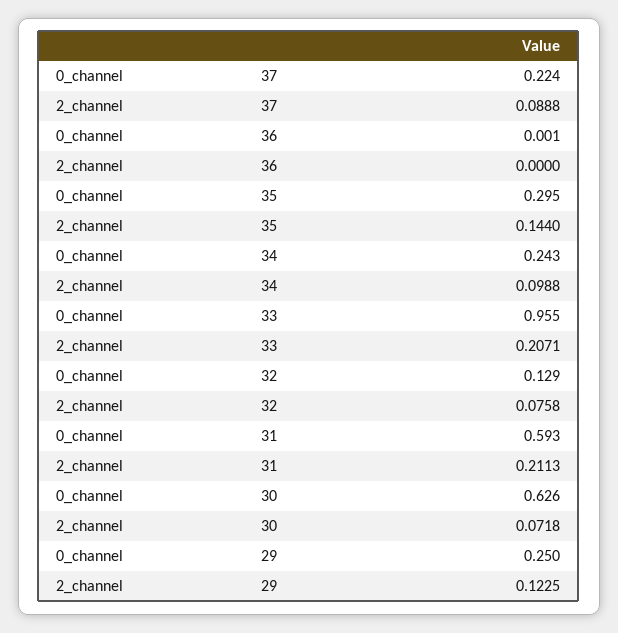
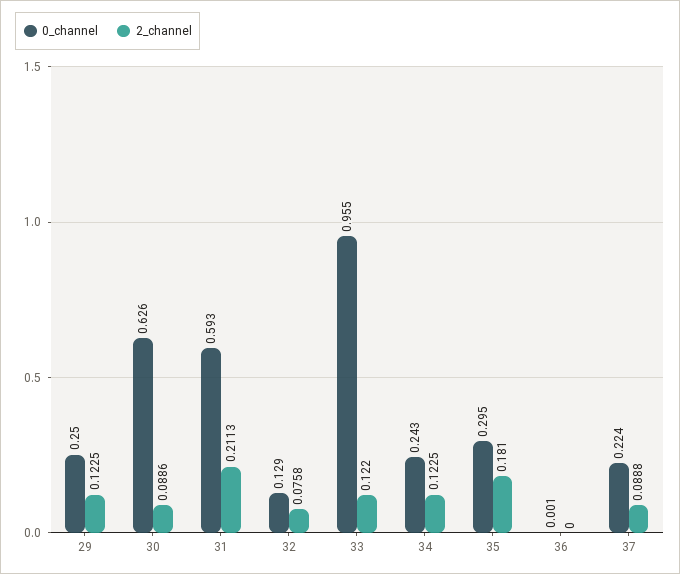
  {
    "0_channel": {
      "37": 0.224,
      "36": 0.001,
      "35": 0.295,
      "34": 0.243,
      "33": 0.955,
      "32": 0.129,
      "31": 0.593,
      "30": 0.626,
      "29": 0.25
    },
    "2_channel": {
      "37": 0.0888,
      "36": 0,
-     "35": 0.144,
+     "35": 0.181,
-     "34": 0.0988,
+     "34": 0.1225,
-     "33": 0.2071,
+     "33": 0.122,
      "32": 0.0758,
      "31": 0.2113,
-     "30": 0.0718,
+     "30": 0.0886,
      "29": 0.1225
    }
  }

